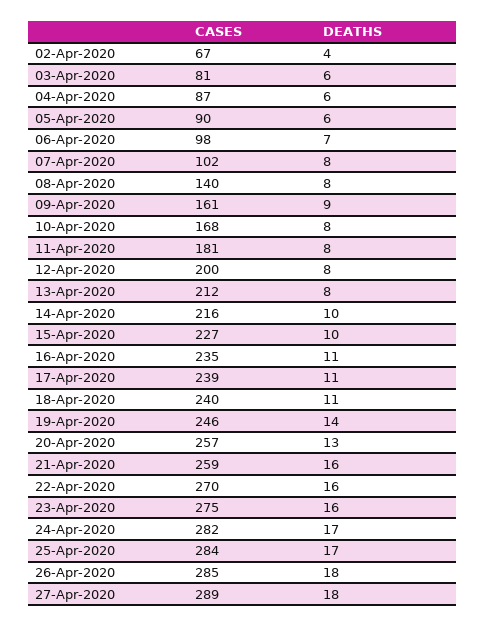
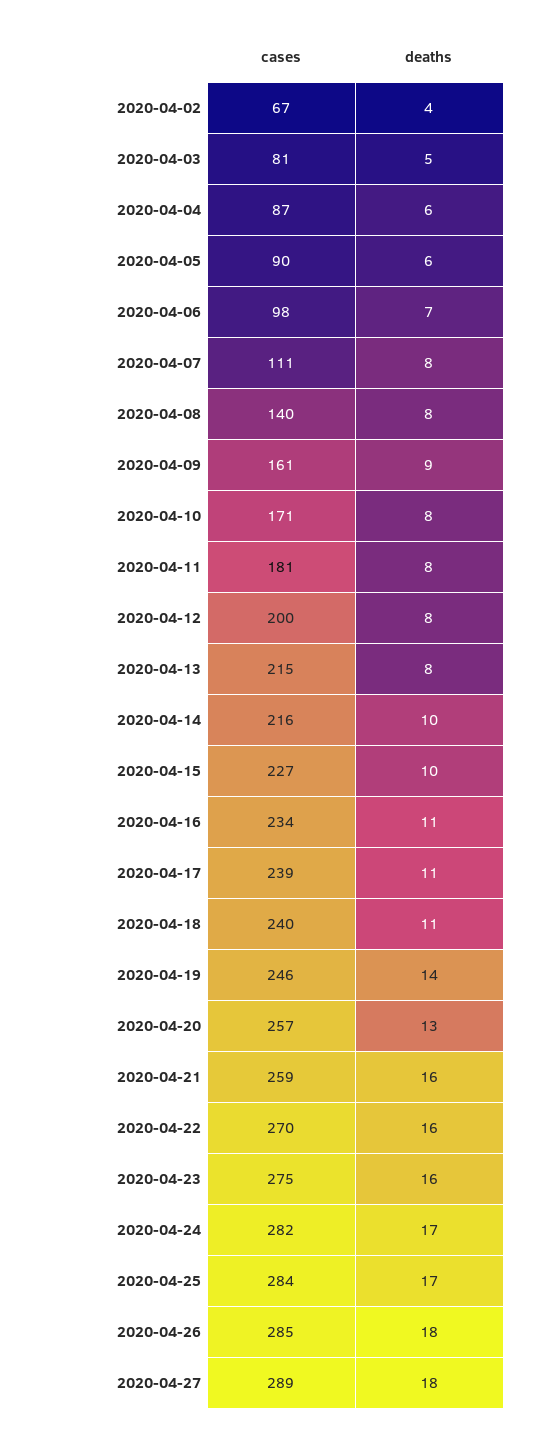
  {
    "CASES": {
      "02-Apr-2020": 67,
      "03-Apr-2020": 81,
      "04-Apr-2020": 87,
      "05-Apr-2020": 90,
      "06-Apr-2020": 98,
-     "07-Apr-2020": 102,
+     "07-Apr-2020": 111,
      "08-Apr-2020": 140,
      "09-Apr-2020": 161,
-     "10-Apr-2020": 168,
+     "10-Apr-2020": 171,
      "11-Apr-2020": 181,
      "12-Apr-2020": 200,
-     "13-Apr-2020": 212,
+     "13-Apr-2020": 215,
      "14-Apr-2020": 216,
      "15-Apr-2020": 227,
-     "16-Apr-2020": 235,
+     "16-Apr-2020": 234,
      "17-Apr-2020": 239,
      "18-Apr-2020": 240,
      "19-Apr-2020": 246,
      "20-Apr-2020": 257,
      "21-Apr-2020": 259,
      "22-Apr-2020": 270,
      "23-Apr-2020": 275,
      "24-Apr-2020": 282,
      "25-Apr-2020": 284,
      "26-Apr-2020": 285,
      "27-Apr-2020": 289
    },
    "DEATHS": {
      "02-Apr-2020": 4,
-     "03-Apr-2020": 6,
+     "03-Apr-2020": 5,
      "04-Apr-2020": 6,
      "05-Apr-2020": 6,
      "06-Apr-2020": 7,
      "07-Apr-2020": 8,
      "08-Apr-2020": 8,
      "09-Apr-2020": 9,
      "10-Apr-2020": 8,
      "11-Apr-2020": 8,
      "12-Apr-2020": 8,
      "13-Apr-2020": 8,
      "14-Apr-2020": 10,
      "15-Apr-2020": 10,
      "16-Apr-2020": 11,
      "17-Apr-2020": 11,
      "18-Apr-2020": 11,
      "19-Apr-2020": 14,
      "20-Apr-2020": 13,
      "21-Apr-2020": 16,
      "22-Apr-2020": 16,
      "23-Apr-2020": 16,
      "24-Apr-2020": 17,
      "25-Apr-2020": 17,
      "26-Apr-2020": 18,
      "27-Apr-2020": 18
    }
  }

